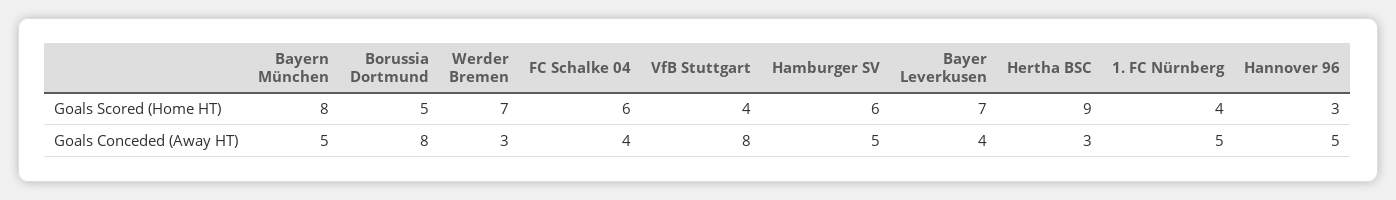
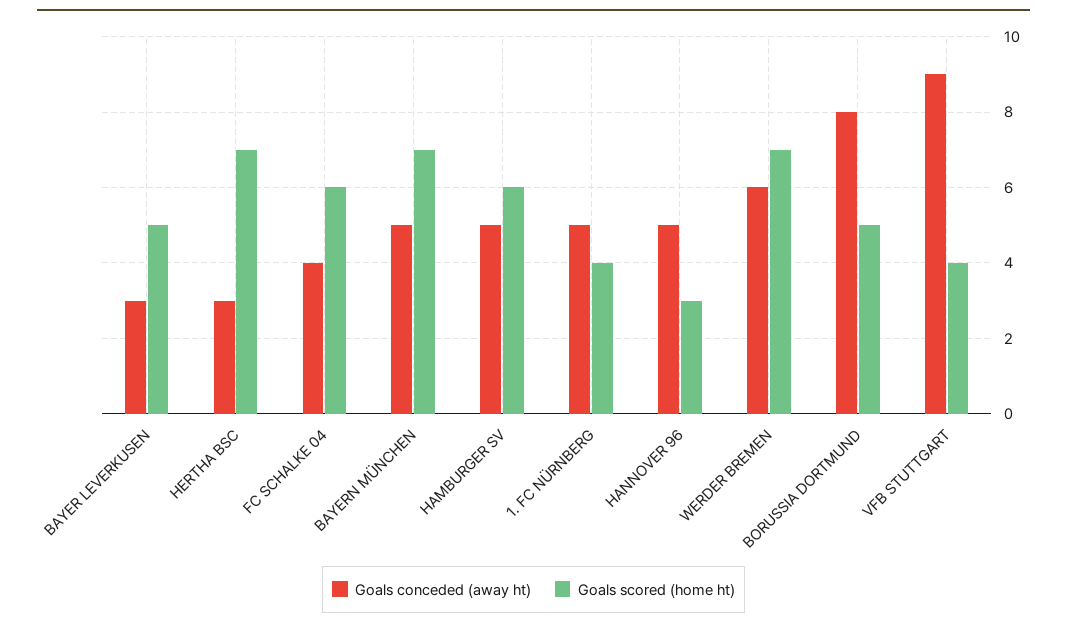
  {
    "Goals Scored (Home HT)": {
-     "Bayern München": 8,
+     "Bayern München": 7,
      "Borussia Dortmund": 5,
      "Werder Bremen": 7,
      "FC Schalke 04": 6,
      "VfB Stuttgart": 4,
      "Hamburger SV": 6,
-     "Bayer Leverkusen": 7,
+     "Bayer Leverkusen": 5,
-     "Hertha BSC": 9,
+     "Hertha BSC": 7,
      "1. FC Nürnberg": 4,
      "Hannover 96": 3
    },
    "Goals Conceded (Away HT)": {
      "Bayern München": 5,
      "Borussia Dortmund": 8,
-     "Werder Bremen": 3,
+     "Werder Bremen": 6,
      "FC Schalke 04": 4,
-     "VfB Stuttgart": 8,
+     "VfB Stuttgart": 9,
      "Hamburger SV": 5,
-     "Bayer Leverkusen": 4,
+     "Bayer Leverkusen": 3,
      "Hertha BSC": 3,
      "1. FC Nürnberg": 5,
      "Hannover 96": 5
    }
  }

